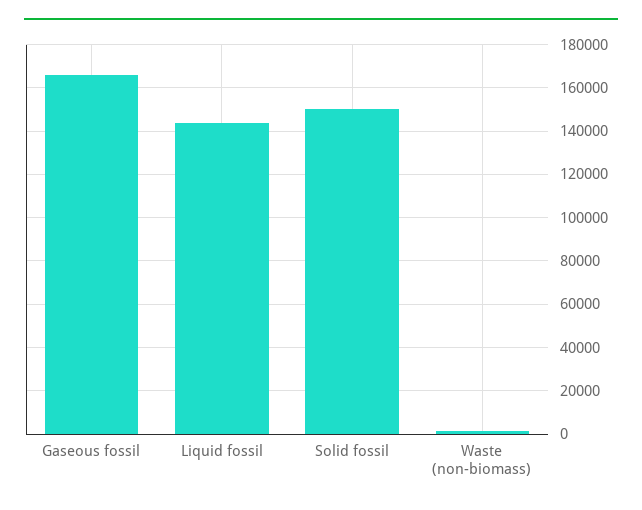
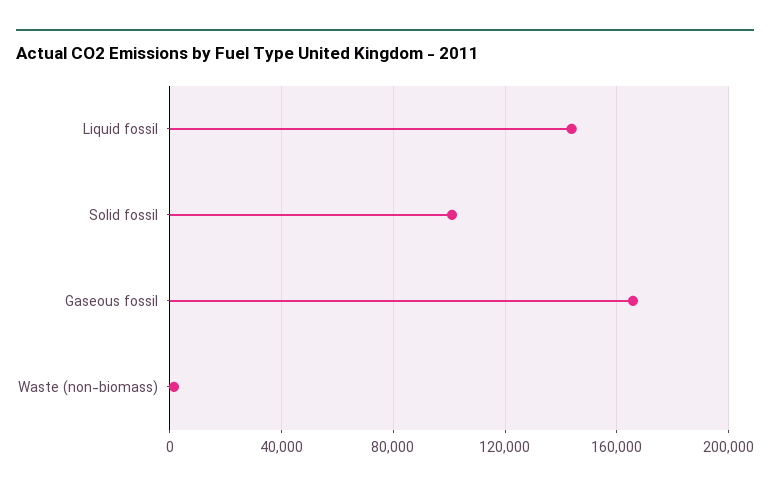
  {
    "Gaseous fossil": 165000,
    "Liquid fossil": 145000,
-   "Solid fossil": 150000,
+   "Solid fossil": 100000,
    "Waste (non-biomass)": 0
  }

